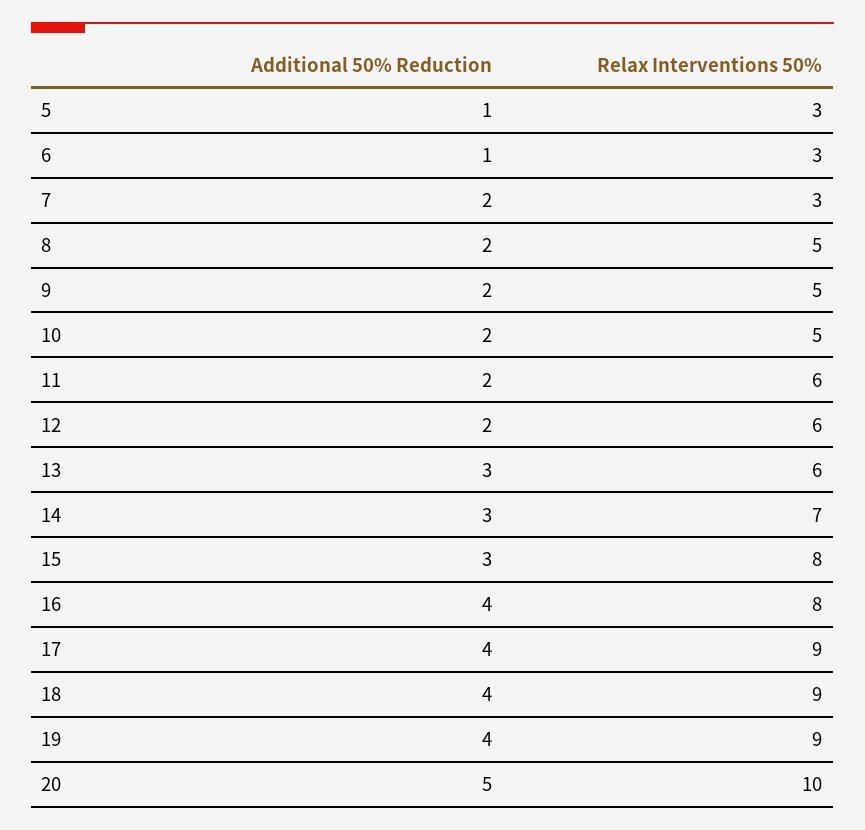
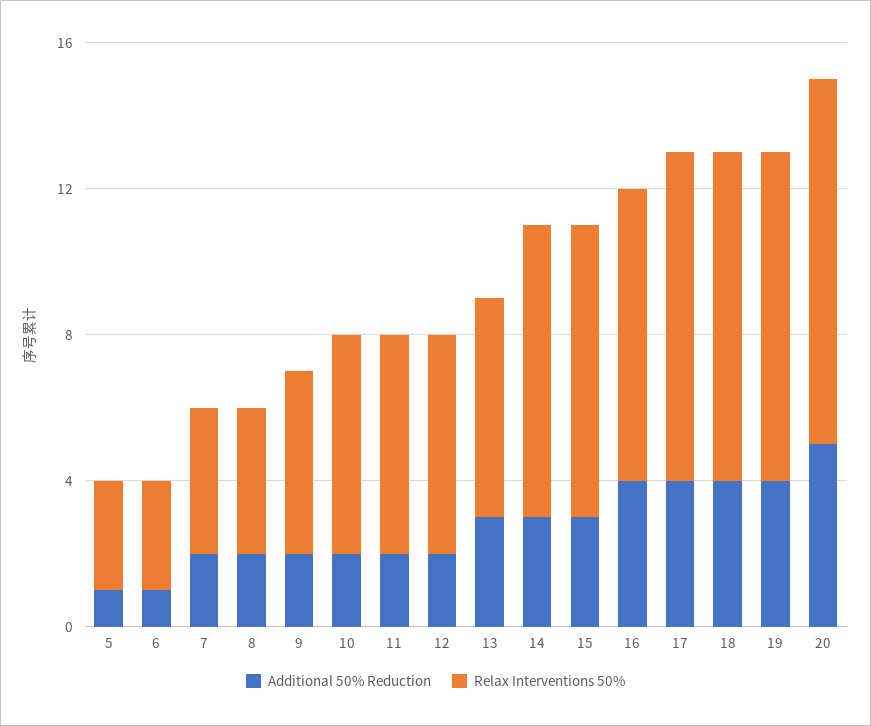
  {
    "Additional 50% Reduction": {
      "5": 1,
      "6": 1,
      "7": 2,
      "8": 2,
      "9": 2,
      "10": 2,
      "11": 2,
      "12": 2,
      "13": 3,
      "14": 3,
      "15": 3,
      "16": 4,
      "17": 4,
      "18": 4,
      "19": 4,
      "20": 5
    },
    "Relax Interventions 50%": {
      "5": 3,
      "6": 3,
-     "7": 3,
+     "7": 4,
-     "8": 5,
+     "8": 4,
      "9": 5,
-     "10": 5,
+     "10": 6,
      "11": 6,
      "12": 6,
      "13": 6,
-     "14": 7,
+     "14": 8,
      "15": 8,
      "16": 8,
      "17": 9,
      "18": 9,
      "19": 9,
      "20": 10
    }
  }

